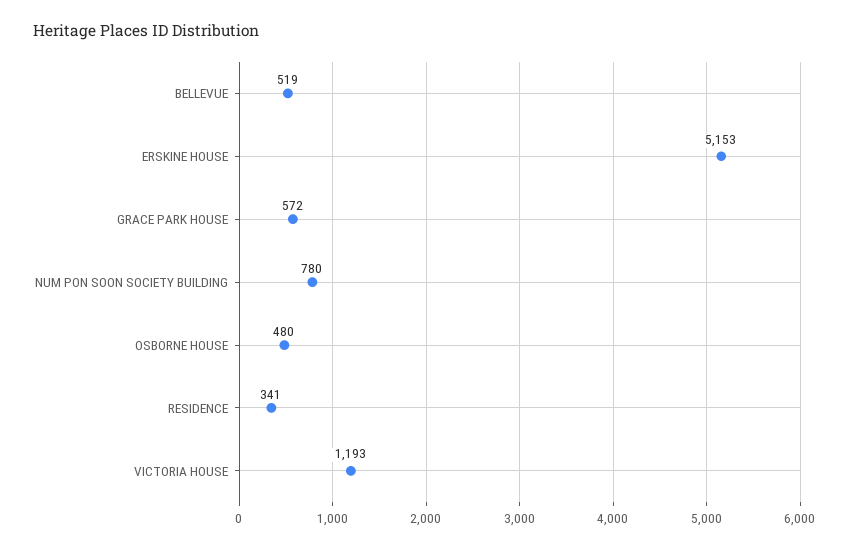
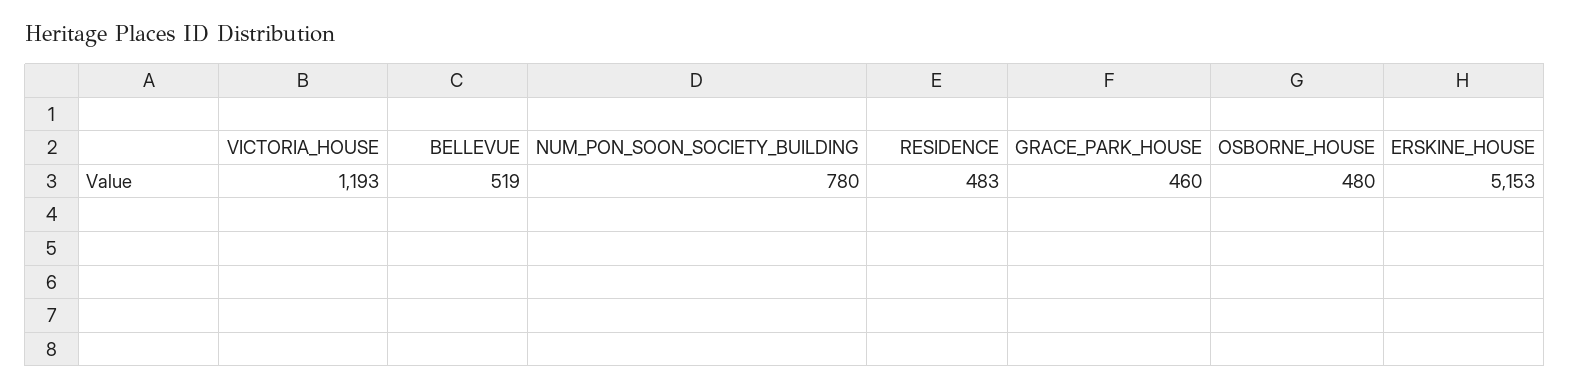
  {
    "BELLEVUE": 519,
    "ERSKINE HOUSE": 5153,
-   "GRACE PARK HOUSE": 572,
+   "GRACE PARK HOUSE": 460,
    "NUM PON SOON SOCIETY BUILDING": 780,
    "OSBORNE HOUSE": 480,
-   "RESIDENCE": 341,
+   "RESIDENCE": 483,
    "VICTORIA HOUSE": 1193
  }

